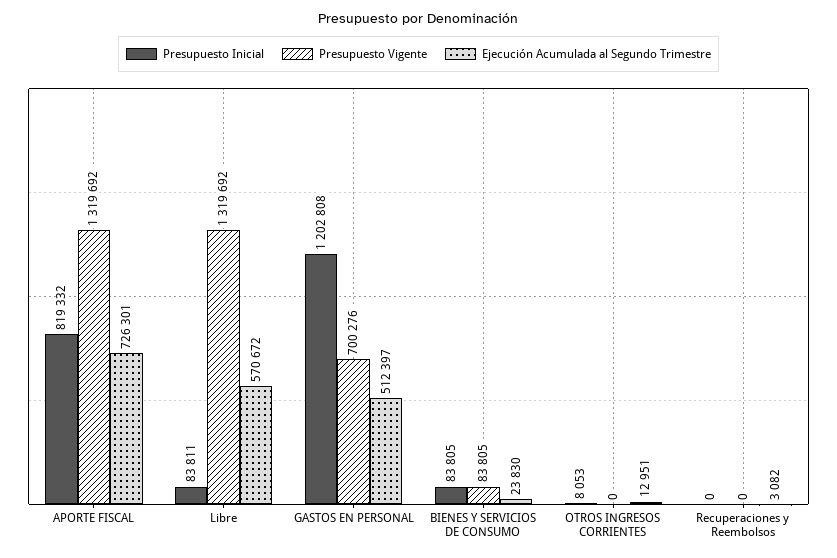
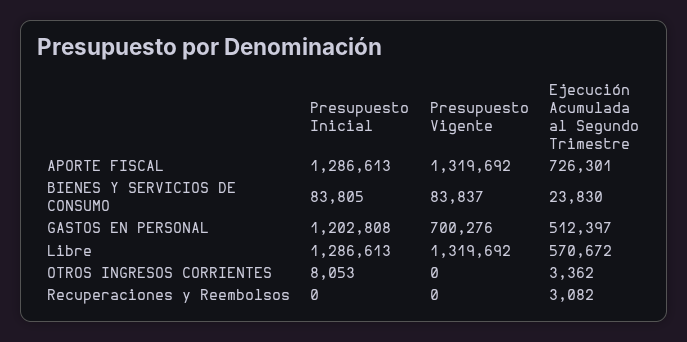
  {
    "Presupuesto Inicial": {
-     "APORTE FISCAL": 819332,
+     "APORTE FISCAL": 1286613,
-     "Libre": 83811,
+     "Libre": 1286613,
      "GASTOS EN PERSONAL": 1202808,
      "BIENES Y SERVICIOS DE CONSUMO": 83805,
      "OTROS INGRESOS CORRIENTES": 8053,
      "Recuperaciones y Reembolsos": 0
    },
    "Presupuesto Vigente": {
      "APORTE FISCAL": 1319692,
      "Libre": 1319692,
      "GASTOS EN PERSONAL": 700276,
-     "BIENES Y SERVICIOS DE CONSUMO": 83805,
+     "BIENES Y SERVICIOS DE CONSUMO": 83837,
      "OTROS INGRESOS CORRIENTES": 0,
      "Recuperaciones y Reembolsos": 0
    },
    "Ejecución Acumulada al Segundo Trimestre": {
      "APORTE FISCAL": 726301,
      "Libre": 570672,
      "GASTOS EN PERSONAL": 512397,
      "BIENES Y SERVICIOS DE CONSUMO": 23830,
-     "OTROS INGRESOS CORRIENTES": 12951,
+     "OTROS INGRESOS CORRIENTES": 3362,
      "Recuperaciones y Reembolsos": 3082
    }
  }

